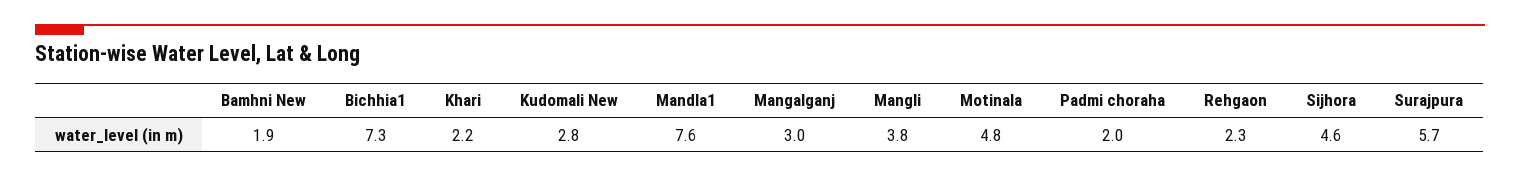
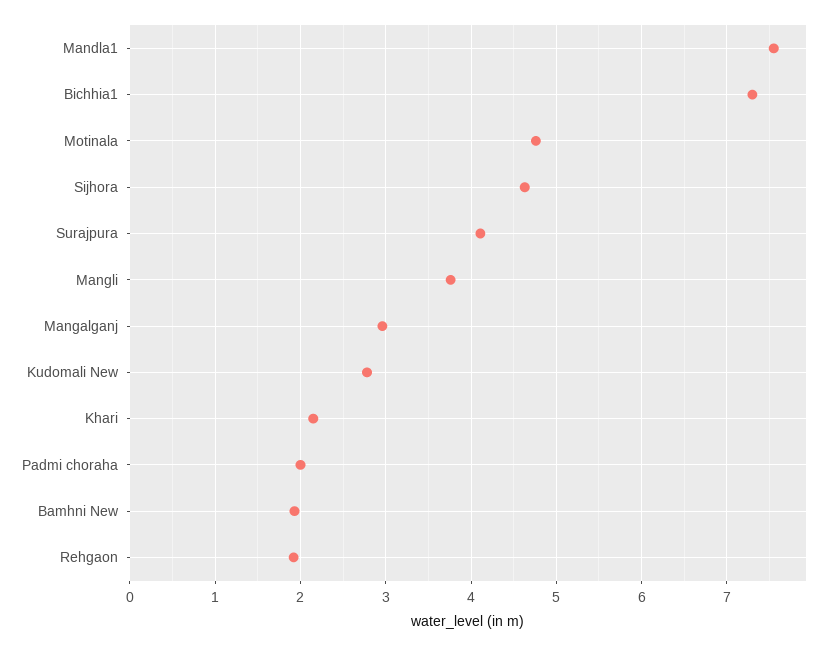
  {
    "Bamhni New": 1.9,
    "Bichhia1": 7.3,
    "Khari": 2.2,
    "Kudomali New": 2.8,
    "Mandla1": 7.6,
    "Mangalganj": 3,
    "Mangli": 3.8,
    "Motinala": 4.8,
    "Padmi choraha": 2,
-   "Rehgaon": 2.3,
+   "Rehgaon": 1.9,
    "Sijhora": 4.6,
-   "Surajpura": 5.7
+   "Surajpura": 4.1
  }

